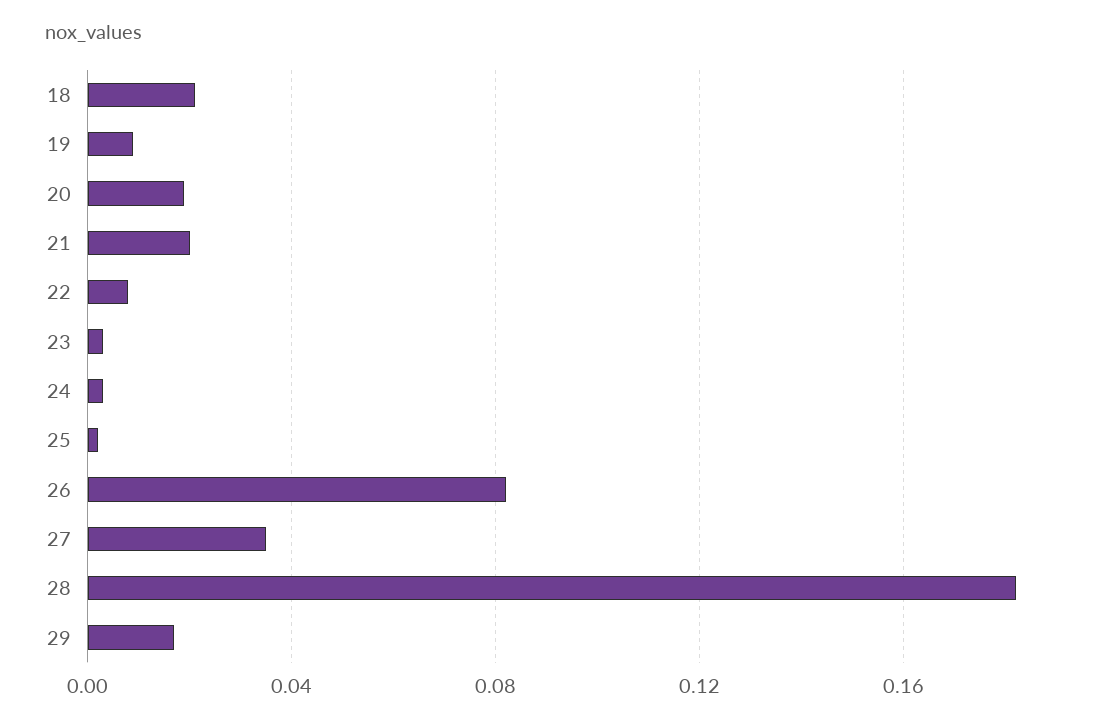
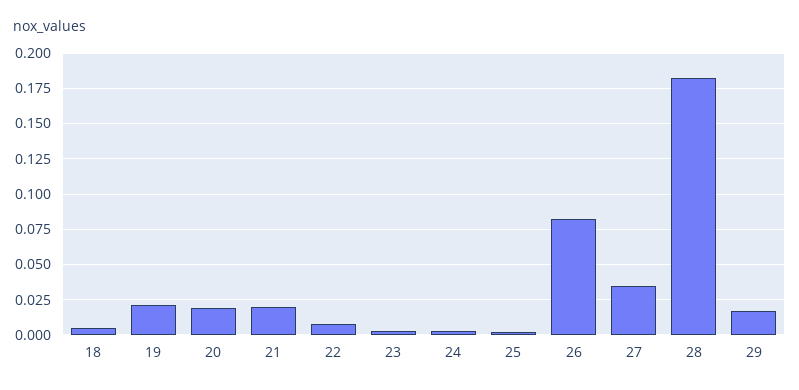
  {
-   "18": 0.02,
+   "18": 0.005,
-   "19": 0.01,
+   "19": 0.02,
    "20": 0.02,
    "21": 0.02,
    "22": 0.01,
    "23": 0.005,
    "24": 0.005,
    "25": 0,
    "26": 0.08,
    "27": 0.035,
    "28": 0.18,
    "29": 0.015
  }

